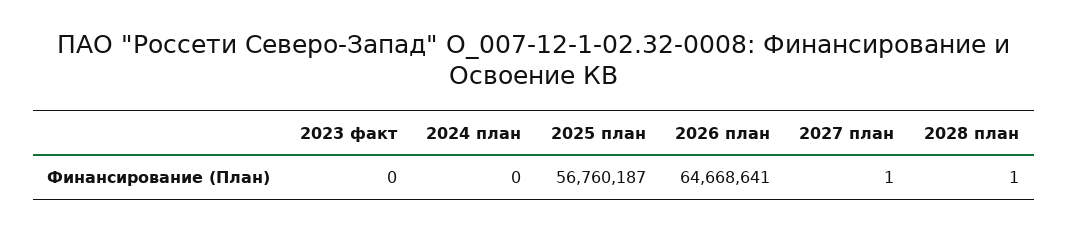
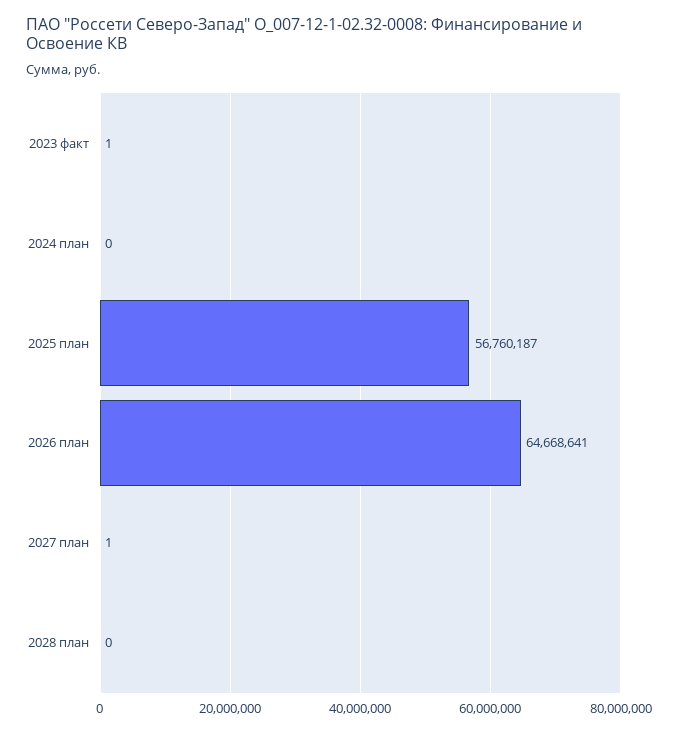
  {
-   "2023 факт": 0,
+   "2023 факт": 1,
    "2024 план": 0,
    "2025 план": 56760187,
    "2026 план": 64668641,
    "2027 план": 1,
-   "2028 план": 1
+   "2028 план": 0
  }

